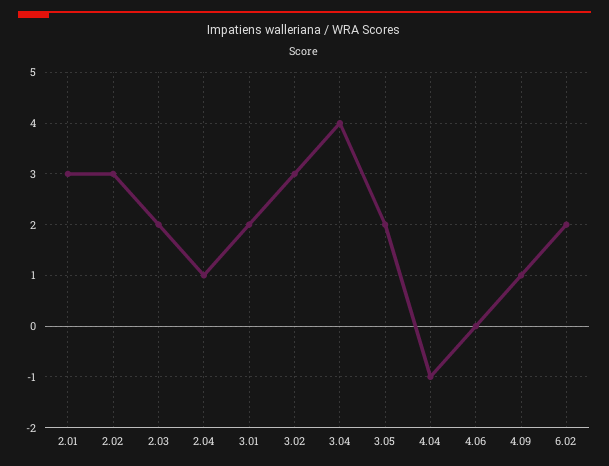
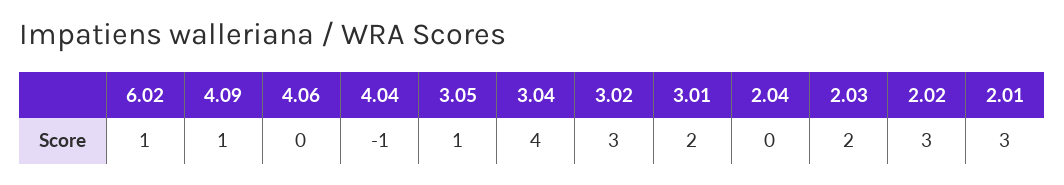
  {
    "2.01": 3,
    "2.02": 3,
    "2.03": 2,
-   "2.04": 1,
+   "2.04": 0,
    "3.01": 2,
    "3.02": 3,
    "3.04": 4,
-   "3.05": 2,
+   "3.05": 1,
    "4.04": -1,
    "4.06": 0,
    "4.09": 1,
-   "6.02": 2
+   "6.02": 1
  }

